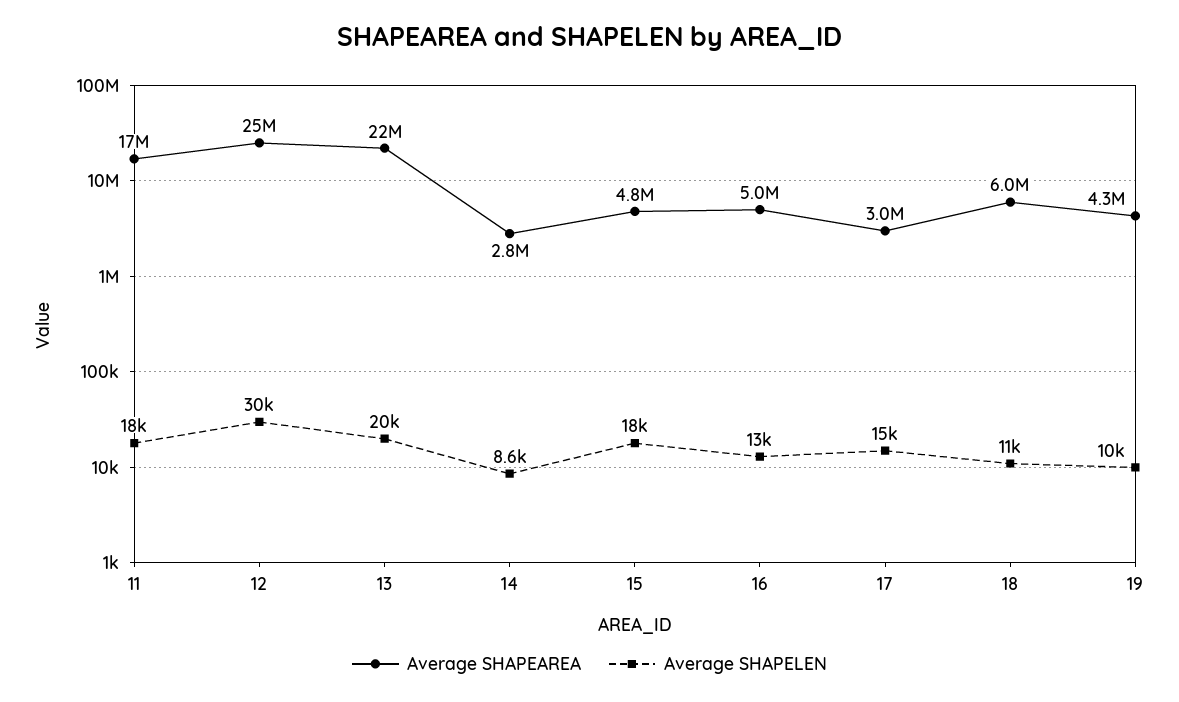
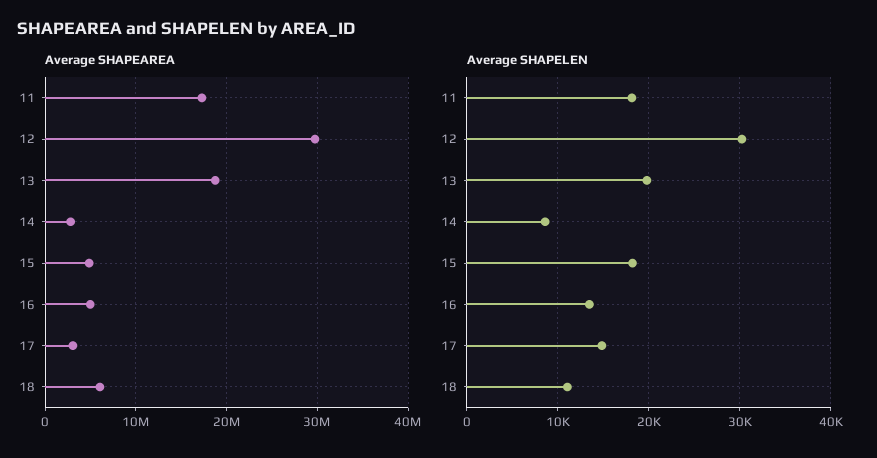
  {
    "Average SHAPEAREA": {
      "11": 17000000,
-     "12": 25000000,
+     "12": 30000000,
-     "13": 22000000,
+     "13": 19000000,
      "14": 2800000,
      "15": 4800000,
      "16": 5000000,
      "17": 3000000,
-     "18": 6000000,
+     "18": 6000000
-     "19": 4300000
    },
    "Average SHAPELEN": {
      "11": 18000,
      "12": 30000,
      "13": 20000,
      "14": 8600,
      "15": 18000,
      "16": 13000,
      "17": 15000,
-     "18": 11000,
+     "18": 11000
-     "19": 10000
    }
  }

